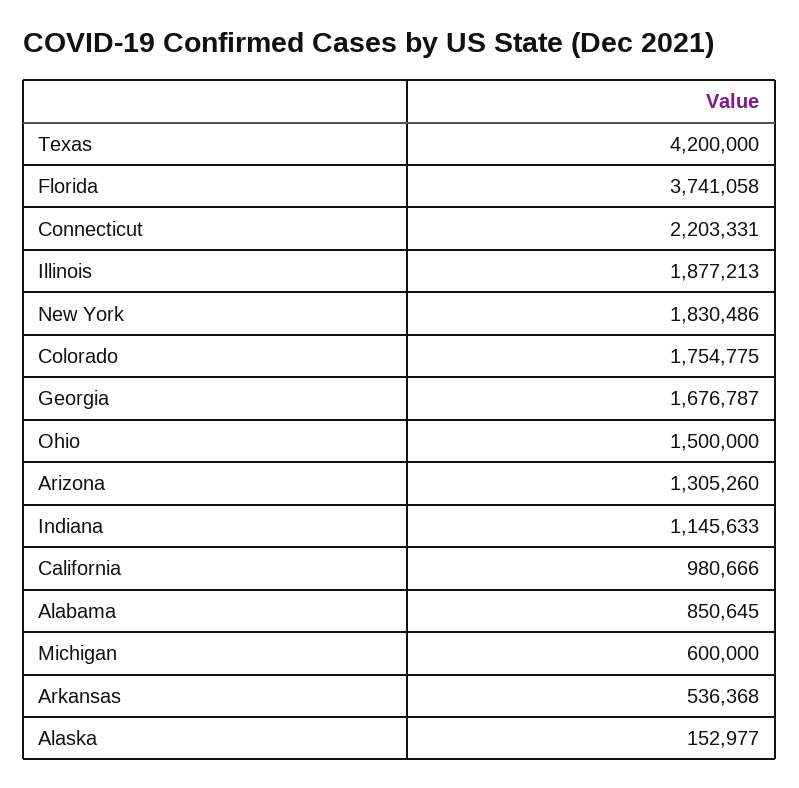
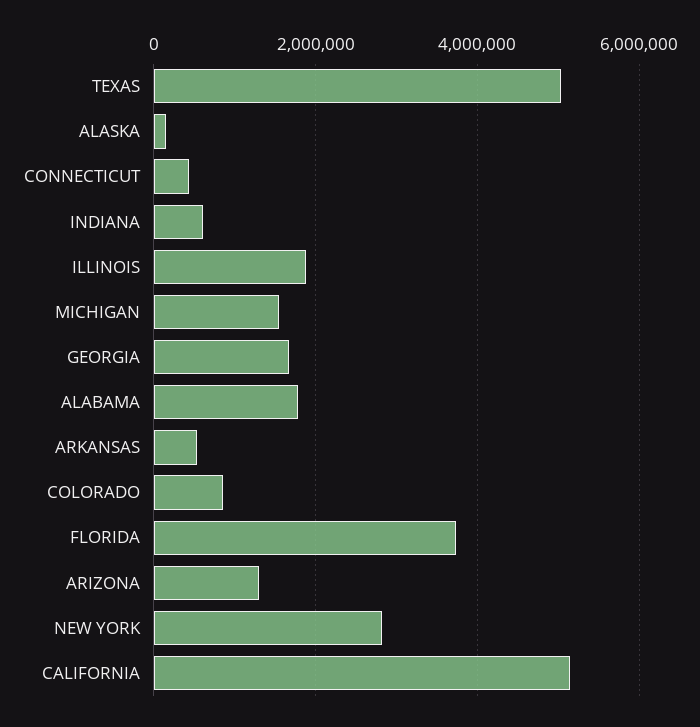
  {
-   "Texas": 4200000,
+   "Texas": 5000000,
    "Florida": 3741058,
-   "Connecticut": 2203331,
+   "Connecticut": 400000,
    "Illinois": 1877213,
-   "New York": 1830486,
+   "New York": 2800000,
-   "Colorado": 1754775,
+   "Colorado": 800000,
    "Georgia": 1676787,
-   "Ohio": 1500000,
    "Arizona": 1305260,
-   "Indiana": 1145633,
+   "Indiana": 600000,
-   "California": 980666,
+   "California": 5200000,
-   "Alabama": 850645,
+   "Alabama": 1800000,
-   "Michigan": 600000,
+   "Michigan": 1600000,
    "Arkansas": 536368,
    "Alaska": 152977
  }

